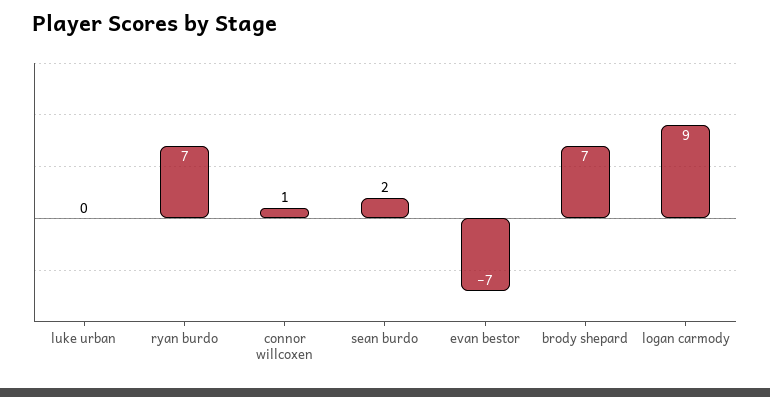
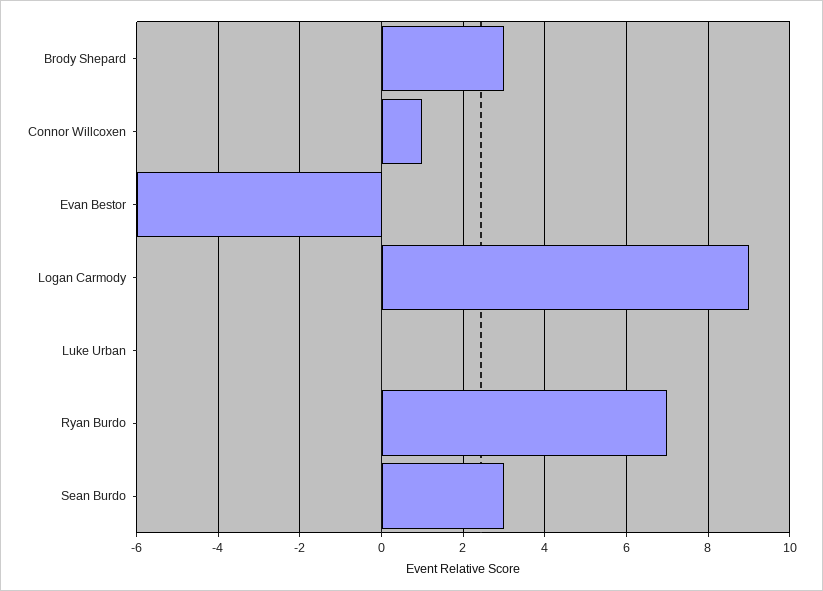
  {
    "luke urban": 0,
    "ryan burdo": 7,
    "connor willcoxen": 1,
-   "sean burdo": 2,
+   "sean burdo": 3,
-   "evan bestor": -7,
+   "evan bestor": -6,
-   "brody shepard": 7,
+   "brody shepard": 3,
    "logan carmody": 9
  }

